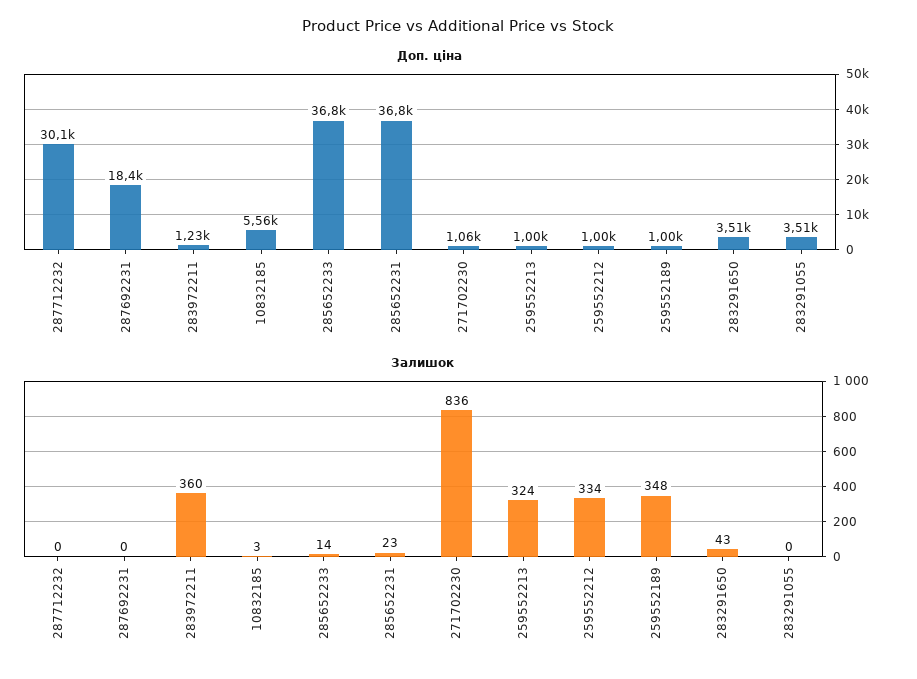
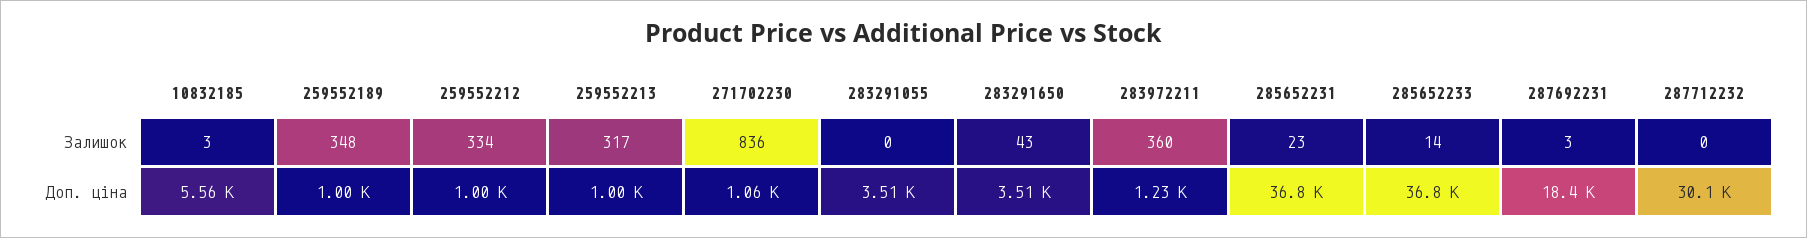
  {
    "Доп. ціна": {
      "287712232": 30100,
      "287692231": 18400,
      "283972211": 1230,
      "10832185": 5560,
      "285652233": 36800,
      "285652231": 36800,
      "271702230": 1060,
      "259552213": 1000,
      "259552212": 1000,
      "259552189": 1000,
      "283291650": 3510,
      "283291055": 3510
    },
    "Залишок": {
      "287712232": 0,
-     "287692231": 0,
+     "287692231": 3,
      "283972211": 360,
      "10832185": 3,
      "285652233": 14,
      "285652231": 23,
      "271702230": 836,
-     "259552213": 324,
+     "259552213": 317,
      "259552212": 334,
      "259552189": 348,
      "283291650": 43,
      "283291055": 0
    }
  }

